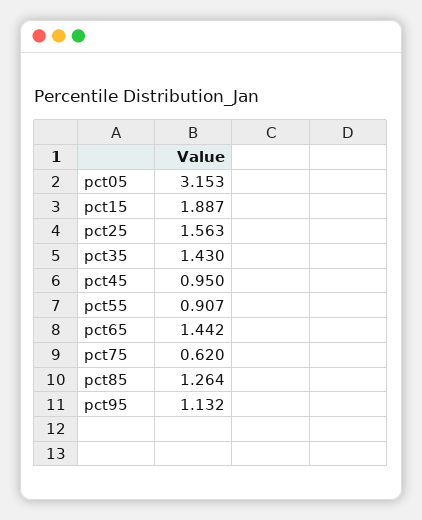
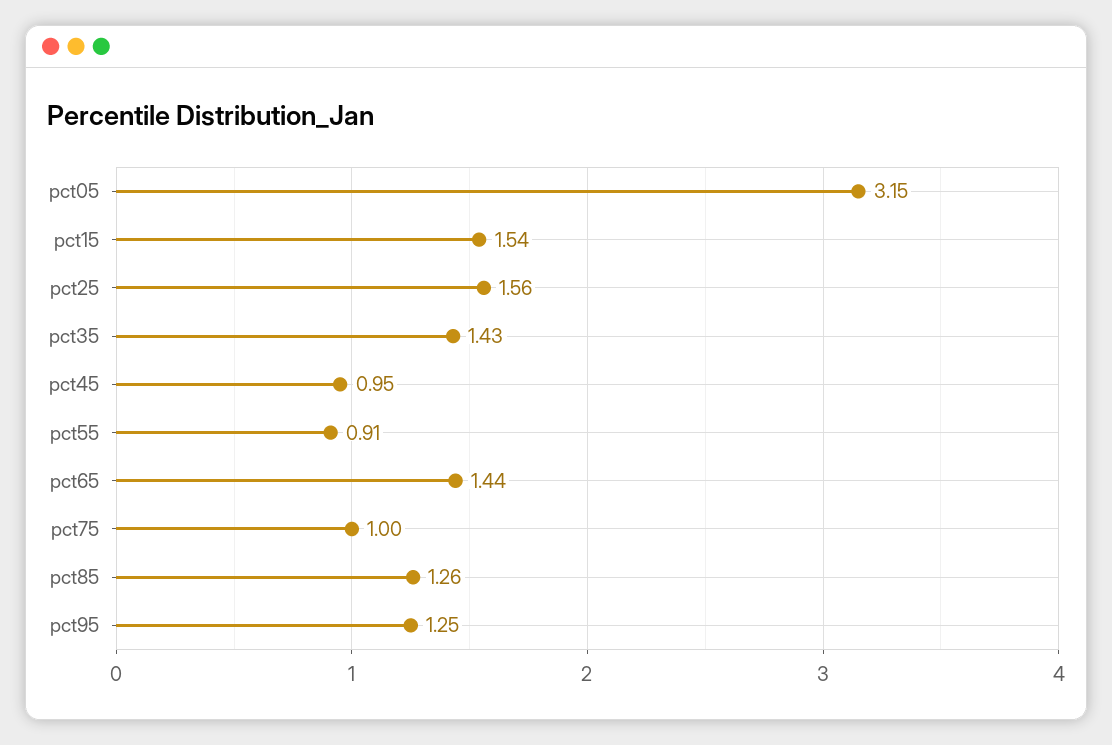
  {
    "pct05": 3.153,
-   "pct15": 1.887,
+   "pct15": 1.54,
    "pct25": 1.563,
    "pct35": 1.43,
    "pct45": 0.95,
    "pct55": 0.907,
    "pct65": 1.442,
-   "pct75": 0.62,
+   "pct75": 1,
    "pct85": 1.264,
-   "pct95": 1.132
+   "pct95": 1.25
  }

